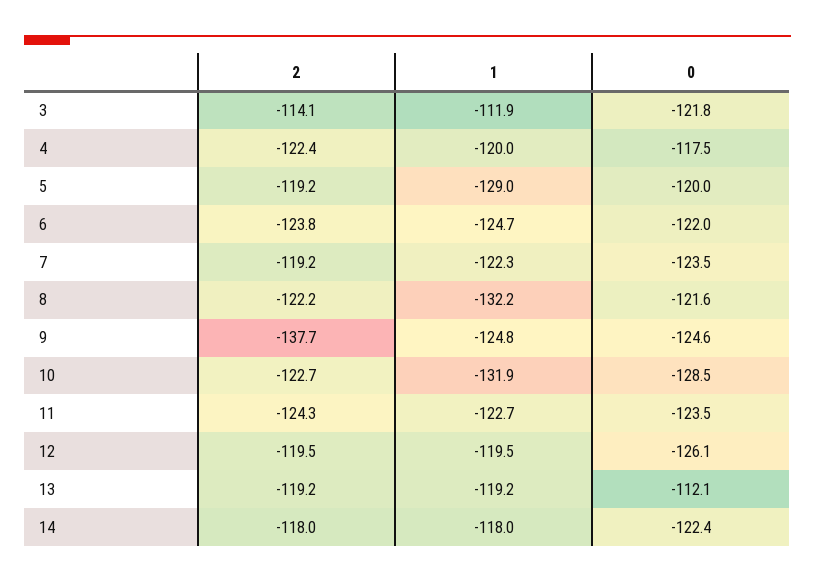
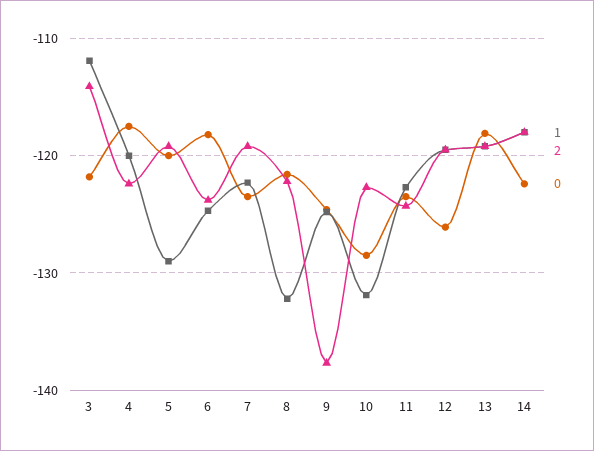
  {
    "2": {
      "3": -114.1,
      "4": -122.4,
      "5": -119.2,
      "6": -123.8,
      "7": -119.2,
      "8": -122.2,
      "9": -137.7,
      "10": -122.7,
      "11": -124.3,
      "12": -119.5,
      "13": -119.2,
      "14": -118
    },
    "1": {
      "3": -111.9,
      "4": -120,
      "5": -129,
      "6": -124.7,
      "7": -122.3,
      "8": -132.2,
      "9": -124.8,
      "10": -131.9,
      "11": -122.7,
      "12": -119.5,
      "13": -119.2,
      "14": -118
    },
    "0": {
      "3": -121.8,
      "4": -117.5,
      "5": -120,
-     "6": -122,
+     "6": -118,
      "7": -123.5,
      "8": -121.6,
      "9": -124.6,
      "10": -128.5,
      "11": -123.5,
      "12": -126.1,
-     "13": -112.1,
+     "13": -118,
      "14": -122.4
    }
  }

